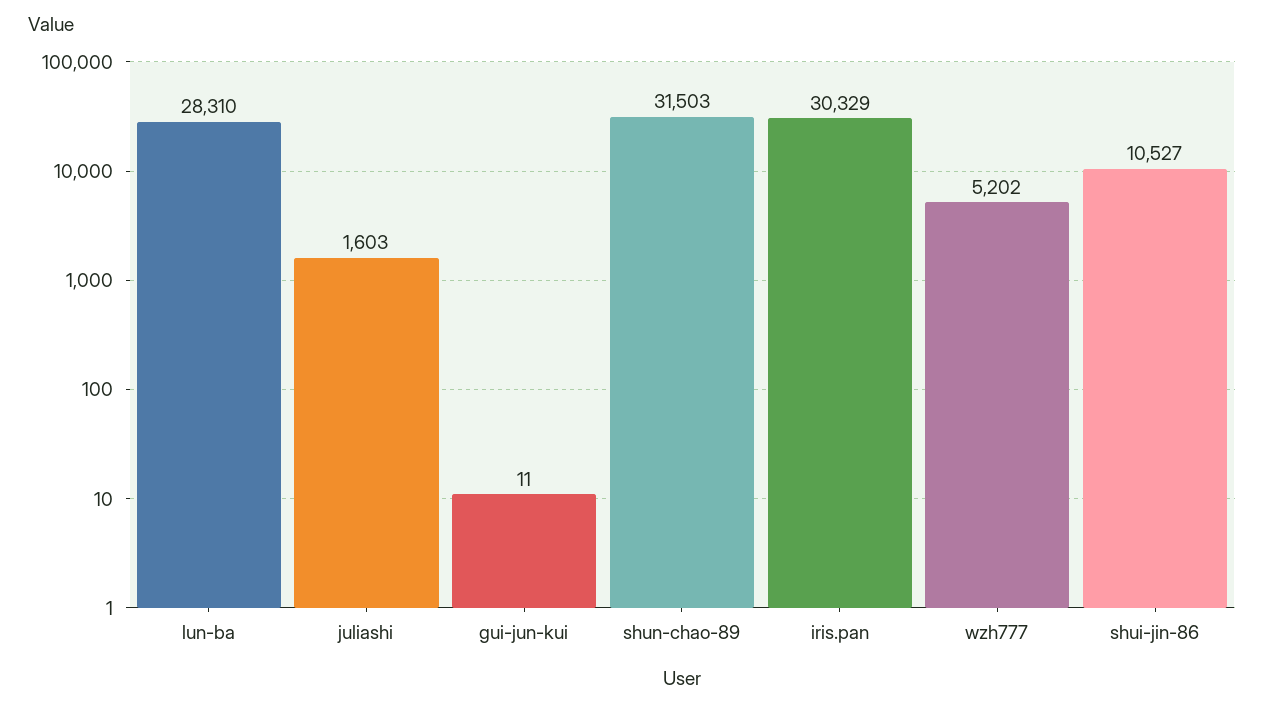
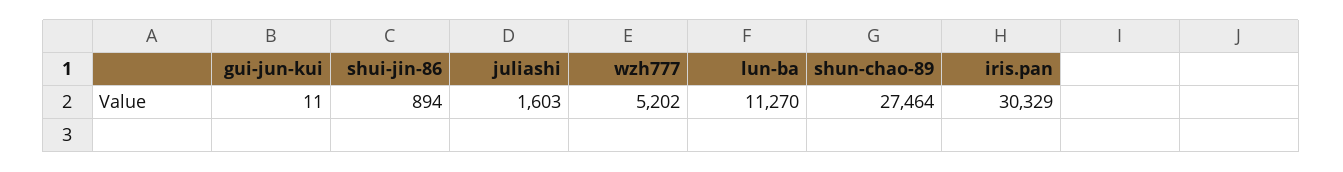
  {
-   "lun-ba": 28310,
+   "lun-ba": 11270,
    "juliashi": 1603,
    "gui-jun-kui": 11,
-   "shun-chao-89": 31503,
+   "shun-chao-89": 27464,
    "iris.pan": 30329,
    "wzh777": 5202,
-   "shui-jin-86": 10527
+   "shui-jin-86": 894
  }

